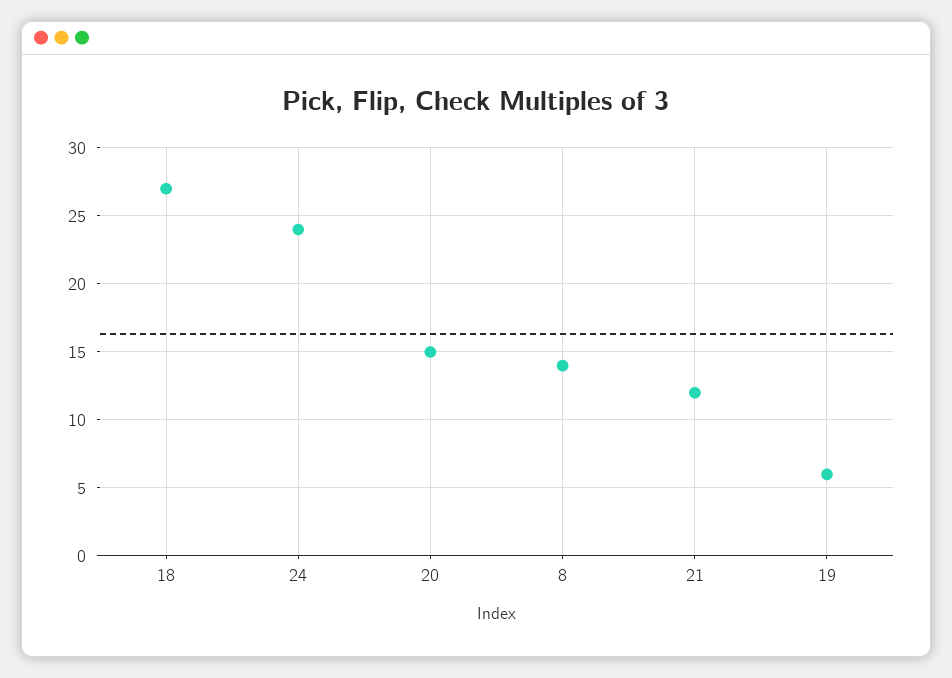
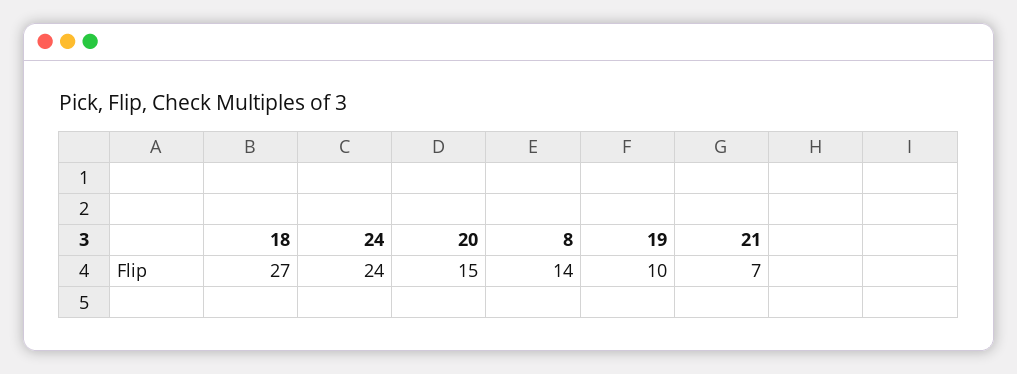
  {
    "18": 27,
    "24": 24,
    "20": 15,
    "8": 14,
-   "21": 12,
+   "21": 7,
-   "19": 6
+   "19": 10
  }

